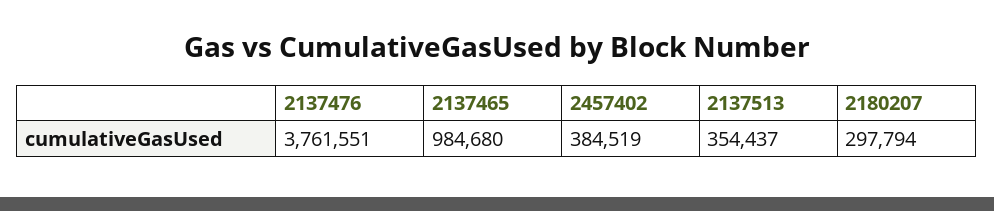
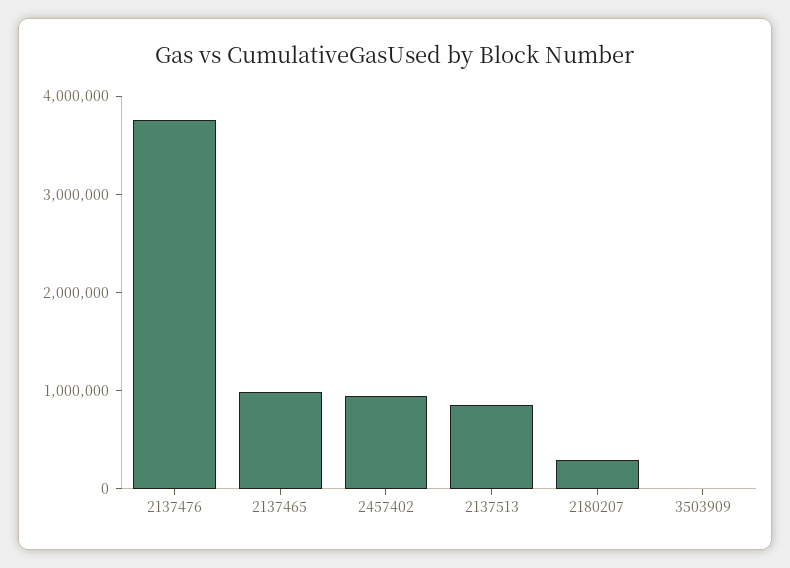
  {
    "2137476": 3761551,
    "2137465": 984680,
-   "2457402": 384519,
+   "2457402": 1000000,
-   "2137513": 354437,
+   "2137513": 800000,
-   "2180207": 297794
+   "2180207": 297794,
+   "3503909": 0
  }

